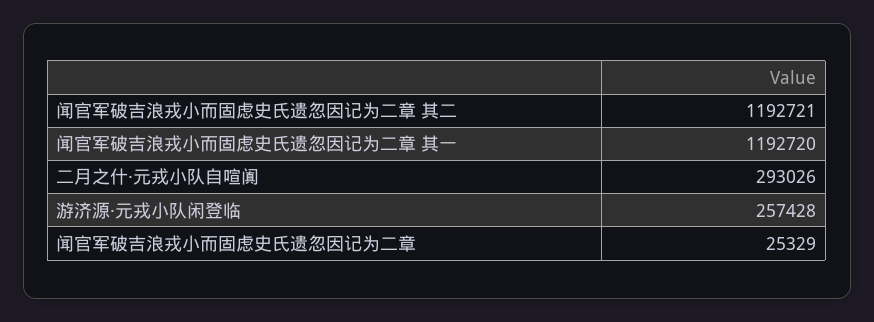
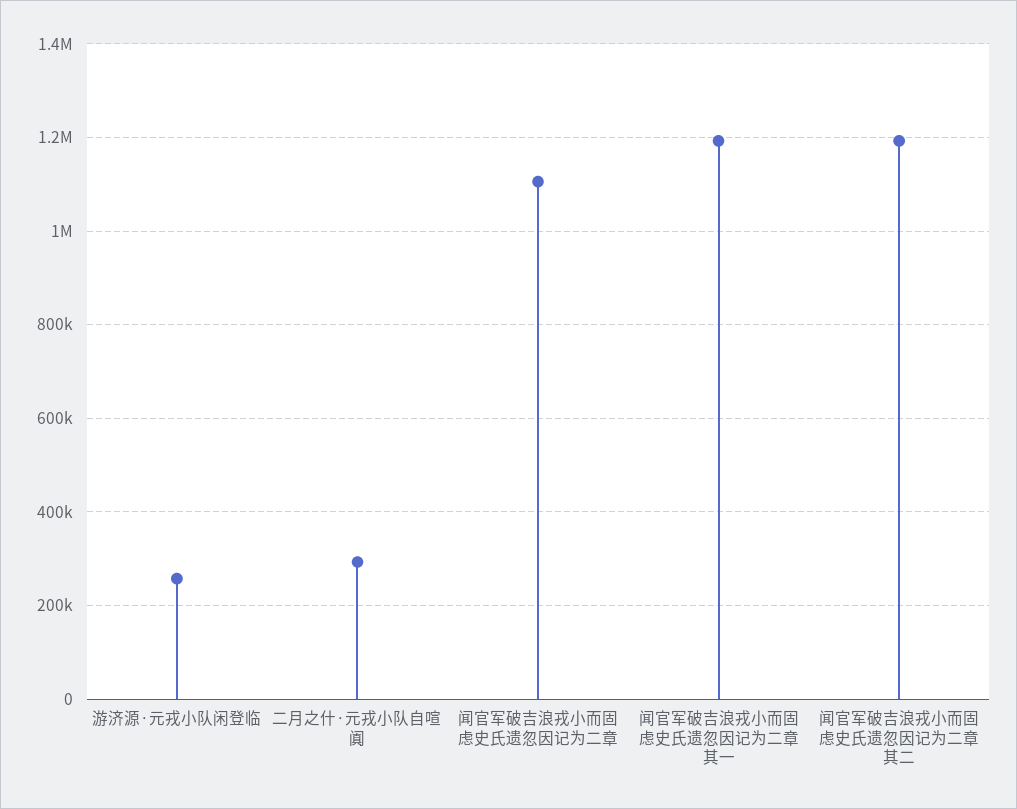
  {
    "闻官军破吉浪戎小而固虑史氏遗忽因记为二章 其二": 1192721,
    "闻官军破吉浪戎小而固虑史氏遗忽因记为二章 其一": 1192720,
    "二月之什·元戎小队自喧阗": 293026,
    "游济源·元戎小队闲登临": 257428,
-   "闻官军破吉浪戎小而固虑史氏遗忽因记为二章": 25329
+   "闻官军破吉浪戎小而固虑史氏遗忽因记为二章": 1100000
  }

